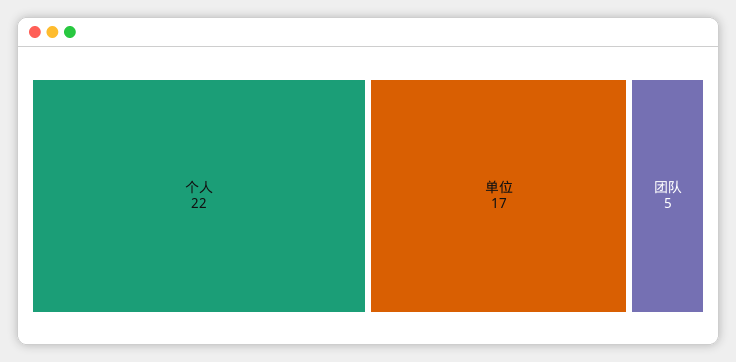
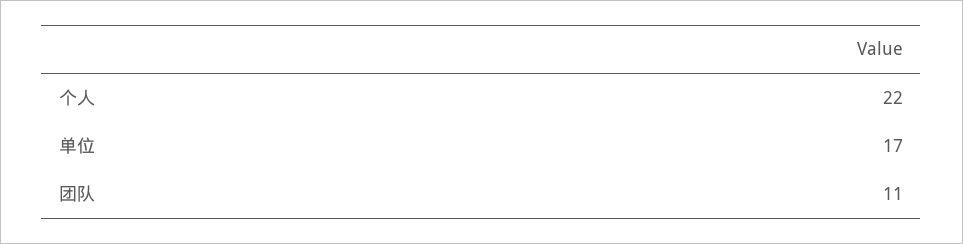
  {
    "个人": 22,
    "单位": 17,
-   "团队": 5
+   "团队": 11
  }

